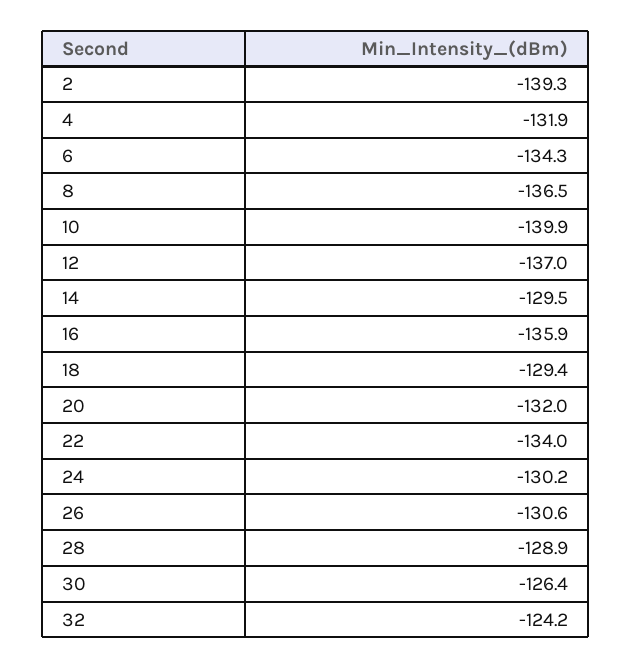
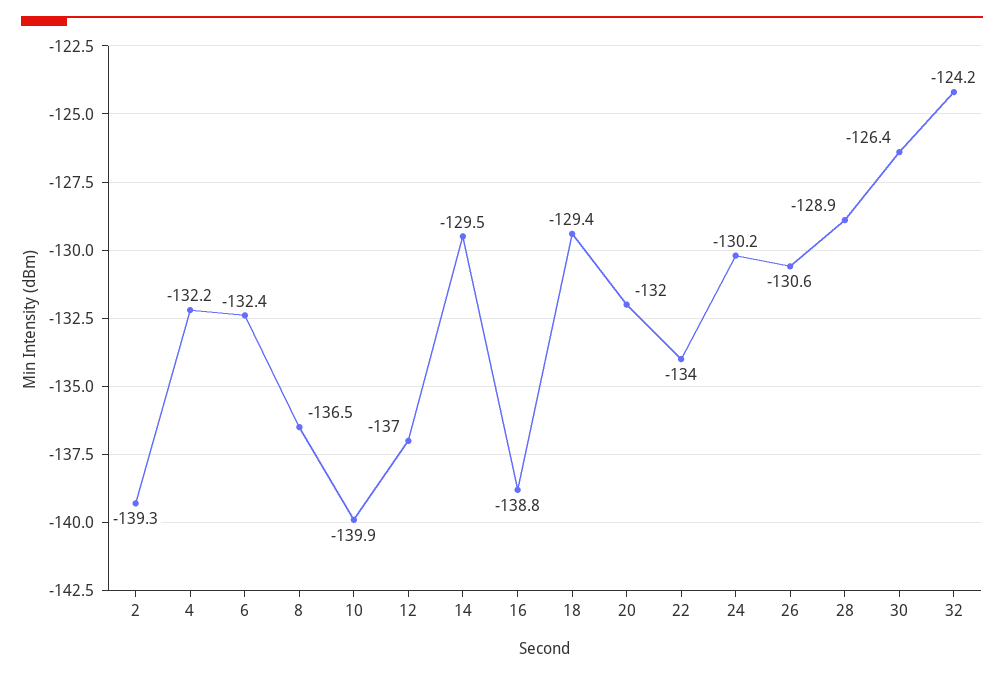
  {
    "2": -139.3,
-   "4": -131.9,
+   "4": -132.2,
-   "6": -134.3,
+   "6": -132.4,
    "8": -136.5,
    "10": -139.9,
    "12": -137,
    "14": -129.5,
-   "16": -135.9,
+   "16": -138.8,
    "18": -129.4,
    "20": -132,
    "22": -134,
    "24": -130.2,
    "26": -130.6,
    "28": -128.9,
    "30": -126.4,
    "32": -124.2
  }

